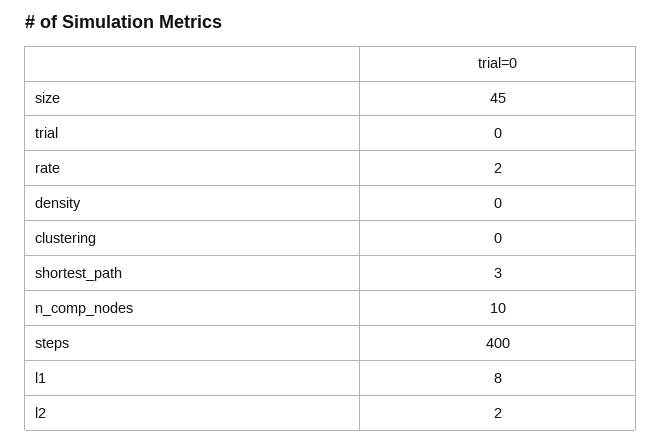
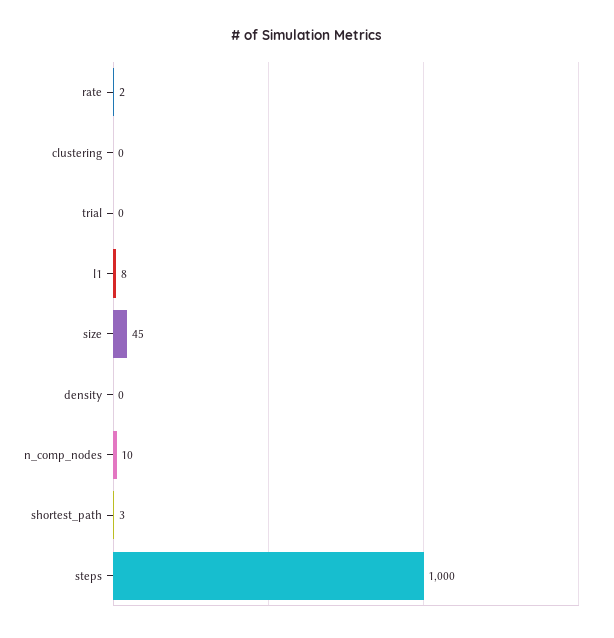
  {
    "size": 45,
    "trial": 0,
    "rate": 2,
    "density": 0,
    "clustering": 0,
    "shortest_path": 3,
    "n_comp_nodes": 10,
-   "steps": 400,
+   "steps": 1000,
-   "l1": 8,
+   "l1": 8
-   "l2": 2
  }

